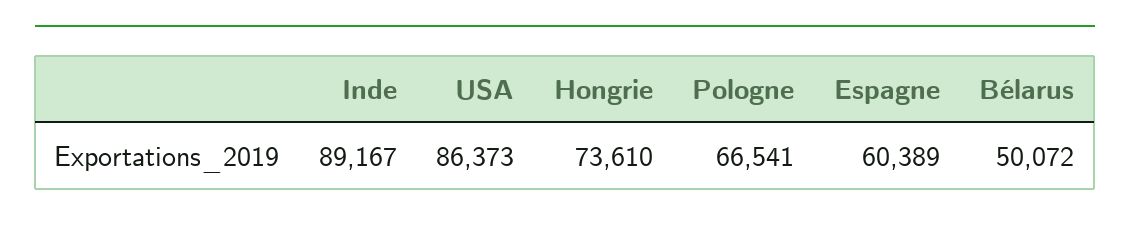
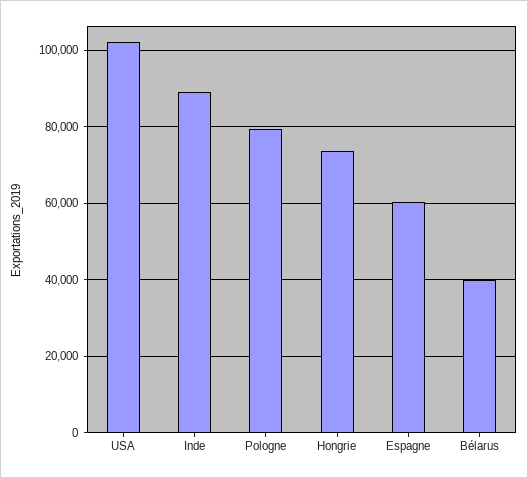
  {
    "Inde": 89167,
-   "USA": 86373,
+   "USA": 102000,
    "Hongrie": 73610,
-   "Pologne": 66541,
+   "Pologne": 80000,
    "Espagne": 60389,
-   "Bélarus": 50072
+   "Bélarus": 40000
  }

